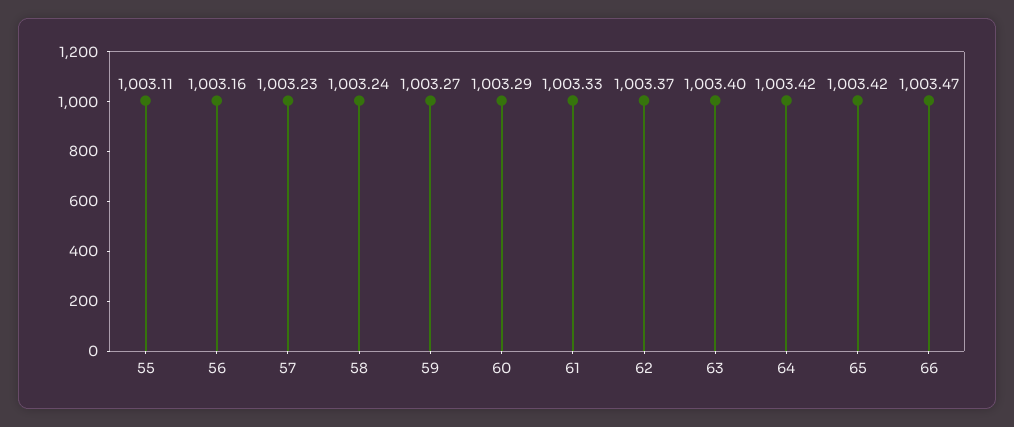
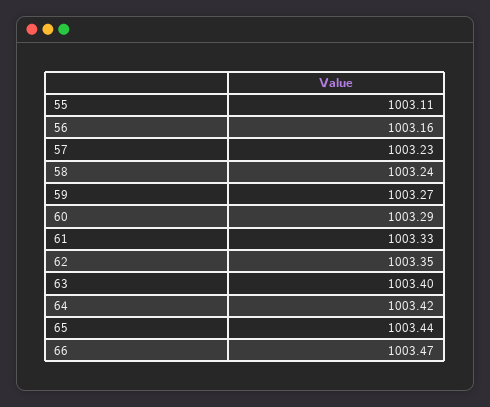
  {
    "55": 1003.11,
    "56": 1003.16,
    "57": 1003.23,
    "58": 1003.24,
    "59": 1003.27,
    "60": 1003.29,
    "61": 1003.33,
-   "62": 1003.37,
+   "62": 1003.35,
    "63": 1003.4,
    "64": 1003.42,
-   "65": 1003.42,
+   "65": 1003.44,
    "66": 1003.47
  }

